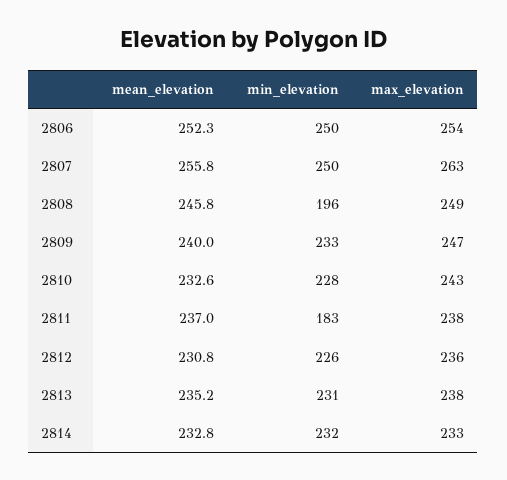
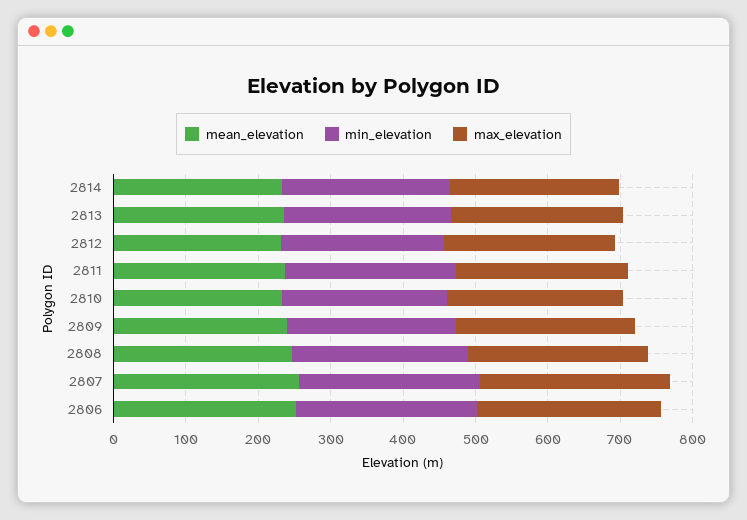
  {
    "mean_elevation": {
      "2806": 252.3,
      "2807": 255.8,
      "2808": 245.8,
      "2809": 240,
      "2810": 232.6,
      "2811": 237,
      "2812": 230.8,
      "2813": 235.2,
      "2814": 232.8
    },
    "min_elevation": {
      "2806": 250,
      "2807": 250,
-     "2808": 196,
+     "2808": 240,
      "2809": 233,
      "2810": 228,
-     "2811": 183,
+     "2811": 240,
      "2812": 226,
      "2813": 231,
      "2814": 232
    },
    "max_elevation": {
      "2806": 254,
      "2807": 263,
      "2808": 249,
      "2809": 247,
      "2810": 243,
      "2811": 238,
      "2812": 236,
      "2813": 238,
      "2814": 233
    }
  }

